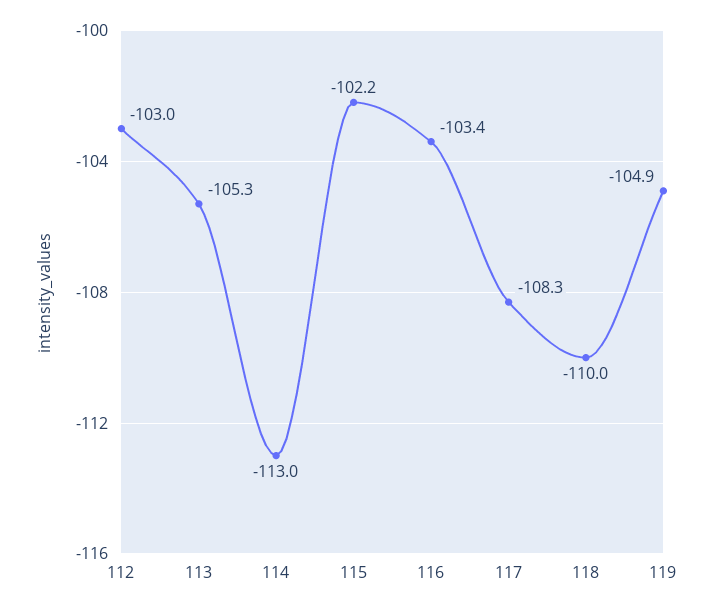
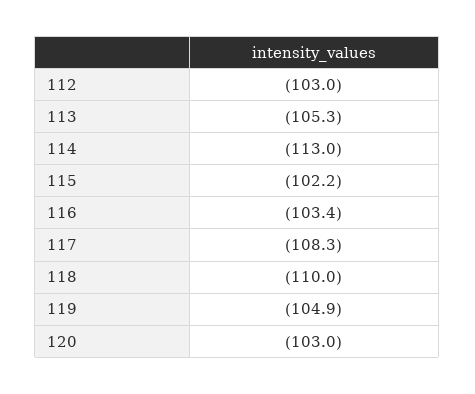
  {
    "112": -103,
    "113": -105.3,
    "114": -113,
    "115": -102.2,
    "116": -103.4,
    "117": -108.3,
    "118": -110,
-   "119": -104.9
+   "119": -104.9,
+   "120": -103
  }

